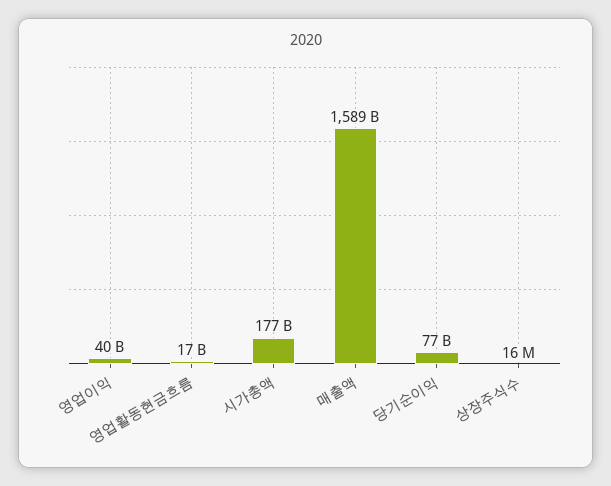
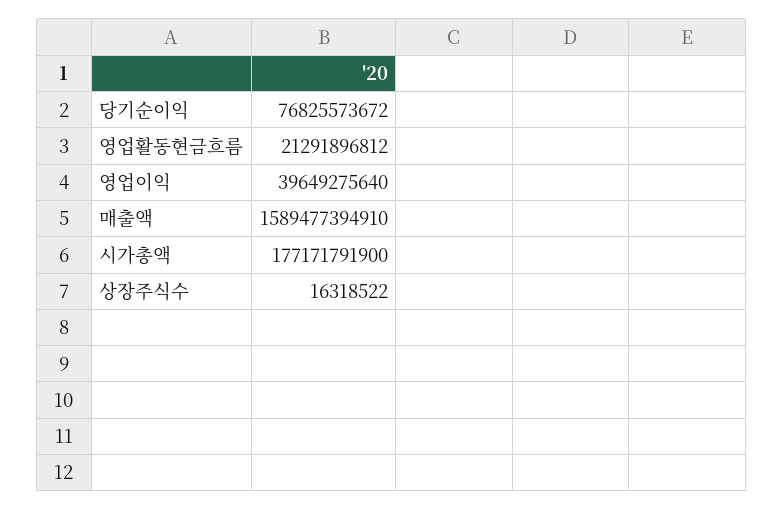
  {
    "영업이익": 39649275640,
-   "영업활동현금흐름": 17000000000,
+   "영업활동현금흐름": 21291896812,
    "시가총액": 177171791900,
    "매출액": 1589477394910,
    "당기순이익": 76825573672,
    "상장주식수": 16318522
  }

